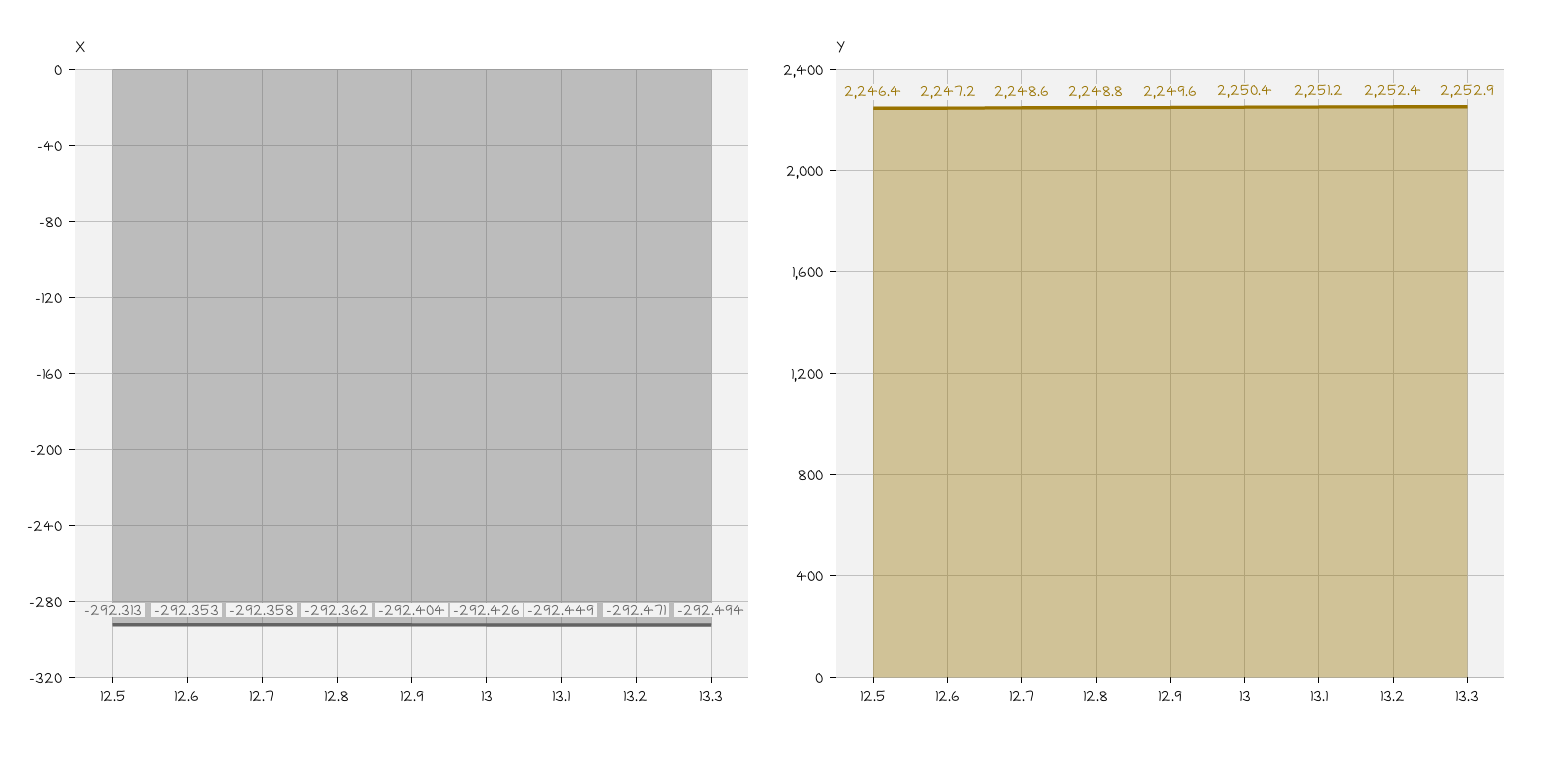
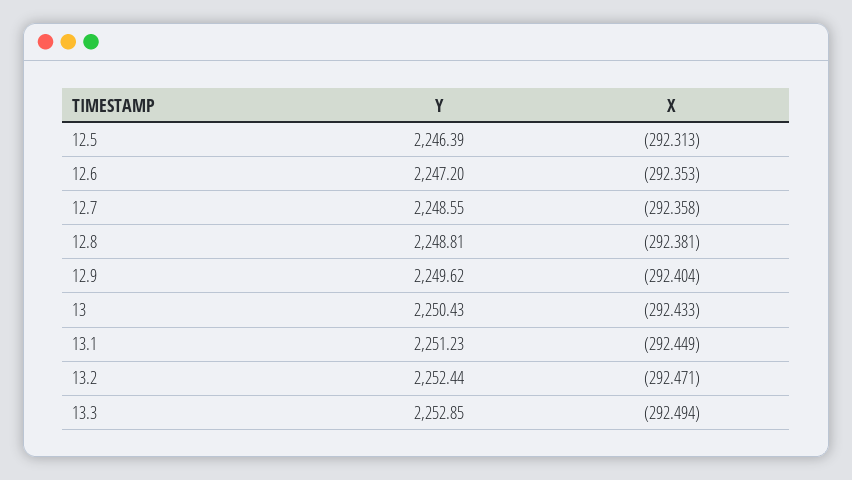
  {
    "X": {
      "12.5": -292.313,
      "12.6": -292.353,
      "12.7": -292.358,
-     "12.8": -292.362,
+     "12.8": -292.381,
      "12.9": -292.404,
-     "13": -292.426,
+     "13": -292.433,
      "13.1": -292.449,
      "13.2": -292.471,
      "13.3": -292.494
    },
    "Y": {
      "12.5": 2246.39,
      "12.6": 2247.2,
      "12.7": 2248.55,
      "12.8": 2248.81,
      "12.9": 2249.62,
      "13": 2250.43,
      "13.1": 2251.23,
      "13.2": 2252.44,
      "13.3": 2252.85
    }
  }

